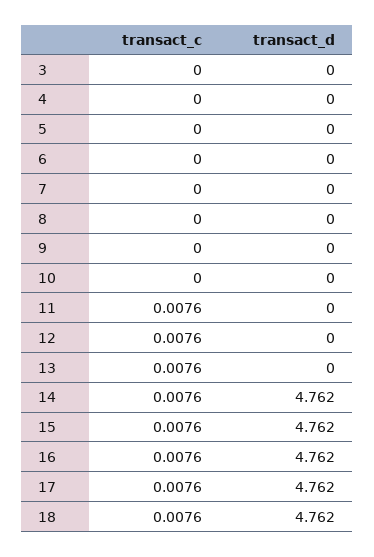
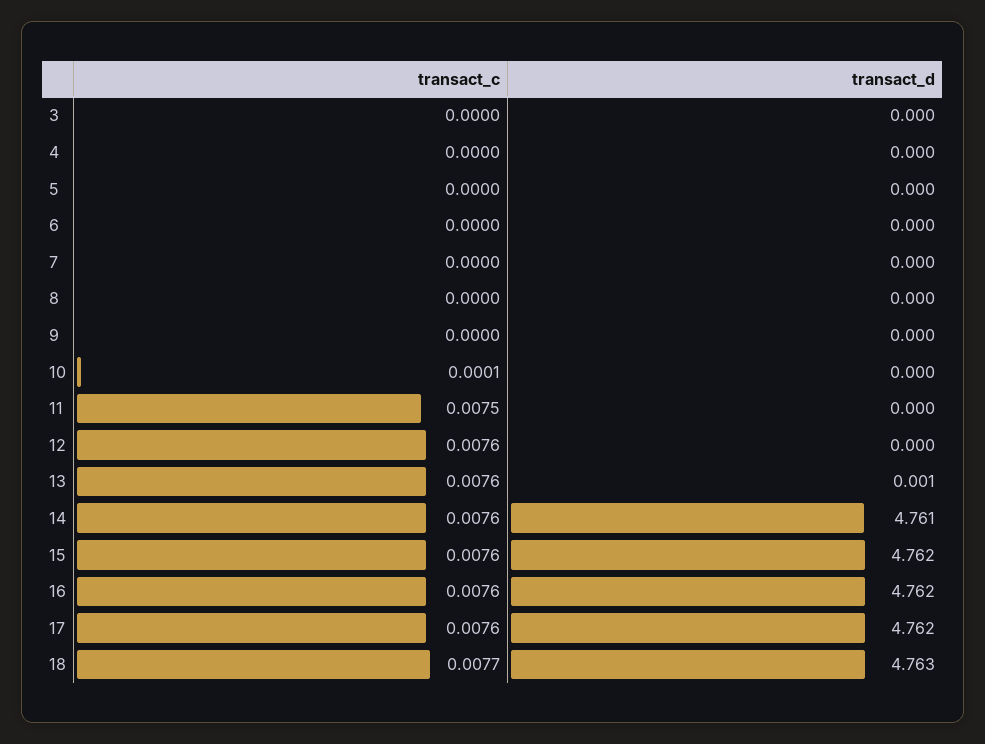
  {
    "transact_c": {
      "3": 0,
      "4": 0,
      "5": 0,
      "6": 0,
      "7": 0,
      "8": 0,
      "9": 0,
-     "10": 0,
+     "10": 0.0001,
-     "11": 0.0076,
+     "11": 0.0075,
      "12": 0.0076,
      "13": 0.0076,
      "14": 0.0076,
      "15": 0.0076,
      "16": 0.0076,
      "17": 0.0076,
-     "18": 0.0076
+     "18": 0.0077
    },
    "transact_d": {
      "3": 0,
      "4": 0,
      "5": 0,
      "6": 0,
      "7": 0,
      "8": 0,
      "9": 0,
      "10": 0,
      "11": 0,
      "12": 0,
-     "13": 0,
+     "13": 0.001,
-     "14": 4.762,
+     "14": 4.761,
      "15": 4.762,
      "16": 4.762,
      "17": 4.762,
-     "18": 4.762
+     "18": 4.763
    }
  }

